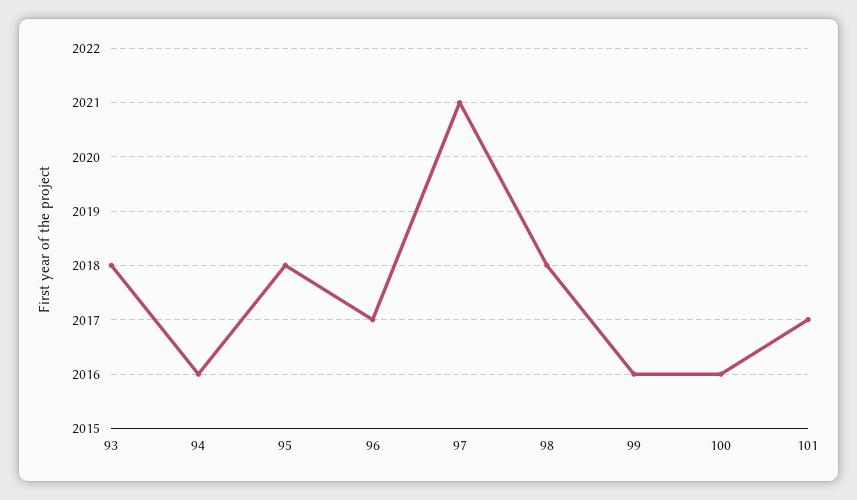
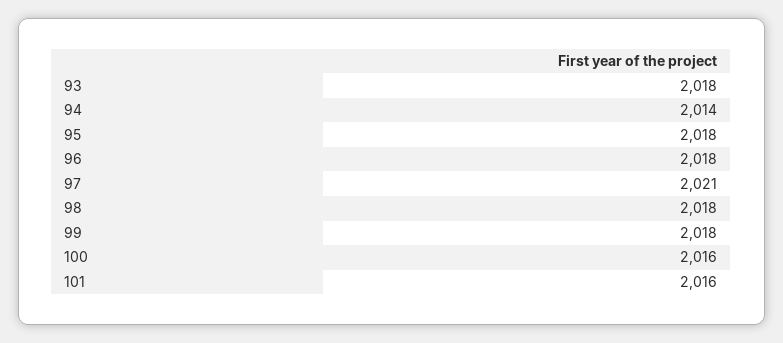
  {
    "93": 2018,
-   "94": 2016,
+   "94": 2014,
    "95": 2018,
-   "96": 2017,
+   "96": 2018,
    "97": 2021,
    "98": 2018,
-   "99": 2016,
+   "99": 2018,
    "100": 2016,
-   "101": 2017
+   "101": 2016
  }

